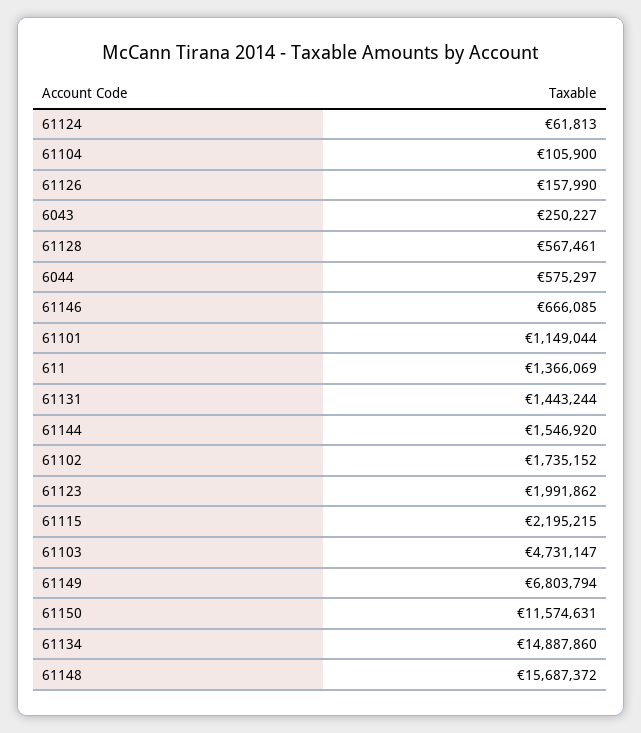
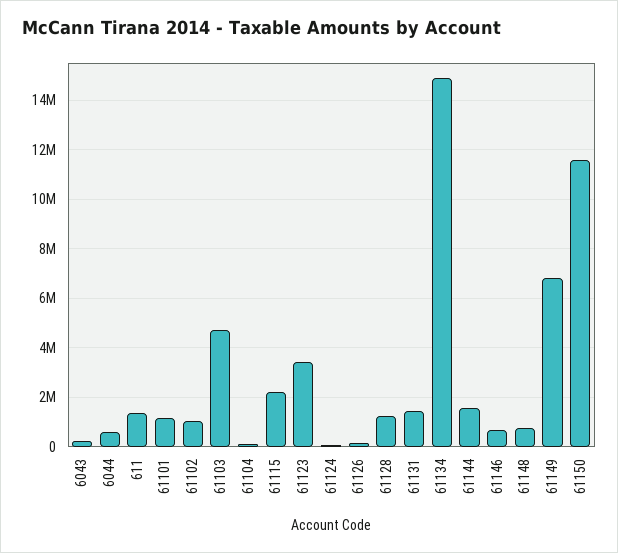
  {
    "61124": 61813,
    "61104": 105900,
    "61126": 157990,
    "6043": 250227,
-   "61128": 567461,
+   "61128": 1250000,
    "6044": 575297,
    "61146": 666085,
    "61101": 1149044,
    "611": 1366069,
    "61131": 1443244,
    "61144": 1546920,
-   "61102": 1735152,
+   "61102": 1000000,
-   "61123": 1991862,
+   "61123": 3500000,
    "61115": 2195215,
    "61103": 4731147,
    "61149": 6803794,
    "61150": 11574631,
    "61134": 14887860,
-   "61148": 15687372
+   "61148": 750000
  }

